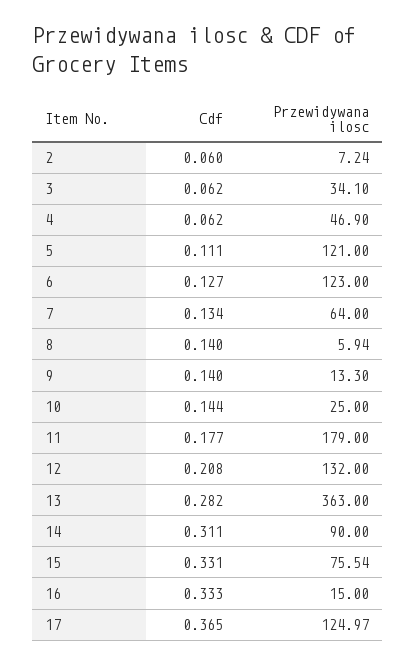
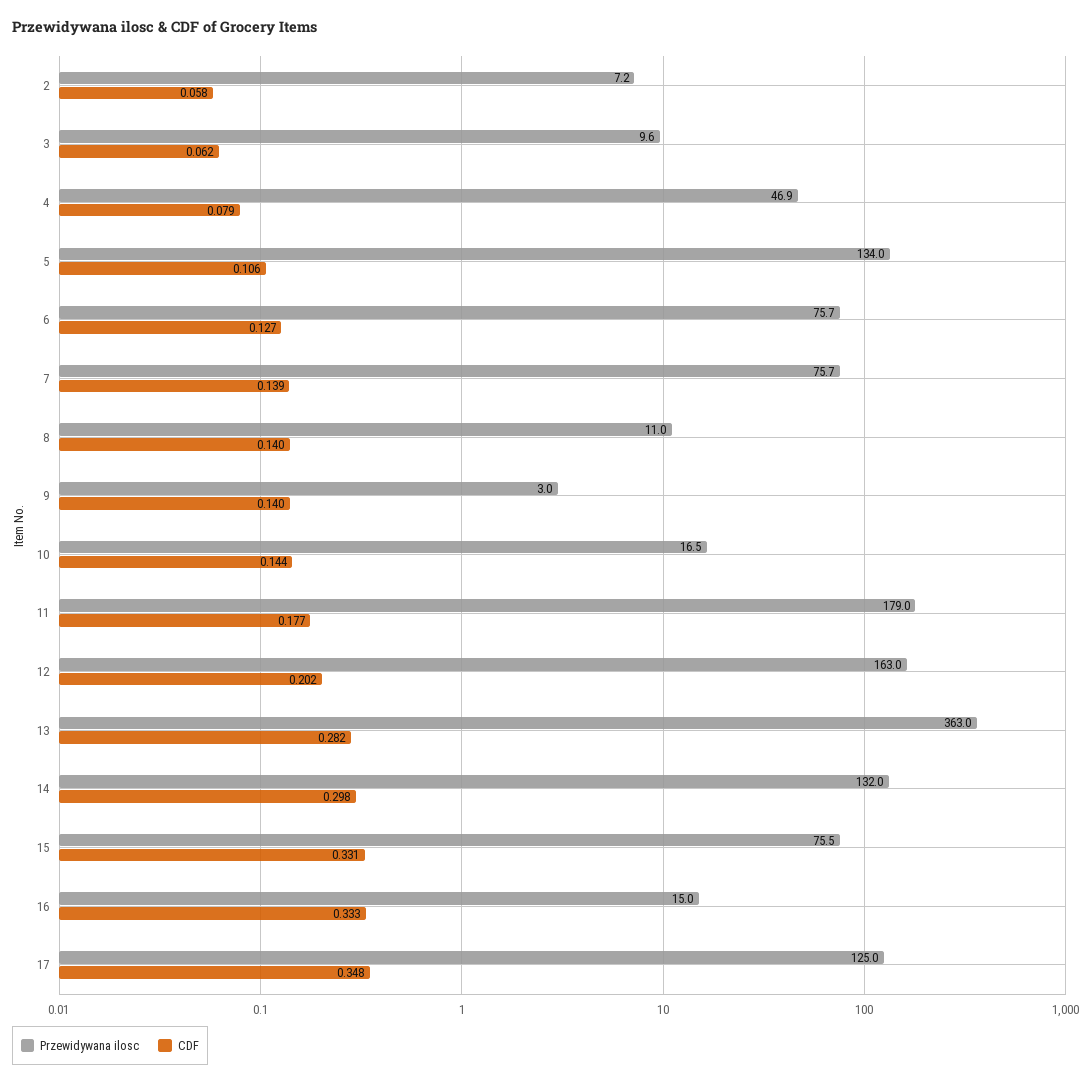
  {
    "Cdf": {
-     "2": 0.06,
+     "2": 0.058,
      "3": 0.062,
-     "4": 0.062,
+     "4": 0.079,
-     "5": 0.111,
+     "5": 0.106,
      "6": 0.127,
-     "7": 0.134,
+     "7": 0.139,
      "8": 0.14,
      "9": 0.14,
      "10": 0.144,
      "11": 0.177,
-     "12": 0.208,
+     "12": 0.202,
      "13": 0.282,
-     "14": 0.311,
+     "14": 0.298,
      "15": 0.331,
      "16": 0.333,
-     "17": 0.365
+     "17": 0.348
    },
    "Przewidywana ilosc": {
      "2": 7.24,
-     "3": 34.1,
+     "3": 9.6,
      "4": 46.9,
-     "5": 121,
+     "5": 134,
-     "6": 123,
+     "6": 75.7,
-     "7": 64,
+     "7": 75.7,
-     "8": 5.94,
+     "8": 11,
-     "9": 13.3,
+     "9": 3,
-     "10": 25,
+     "10": 16.5,
      "11": 179,
-     "12": 132,
+     "12": 163,
      "13": 363,
-     "14": 90,
+     "14": 132,
      "15": 75.54,
      "16": 15,
      "17": 124.97
    }
  }

